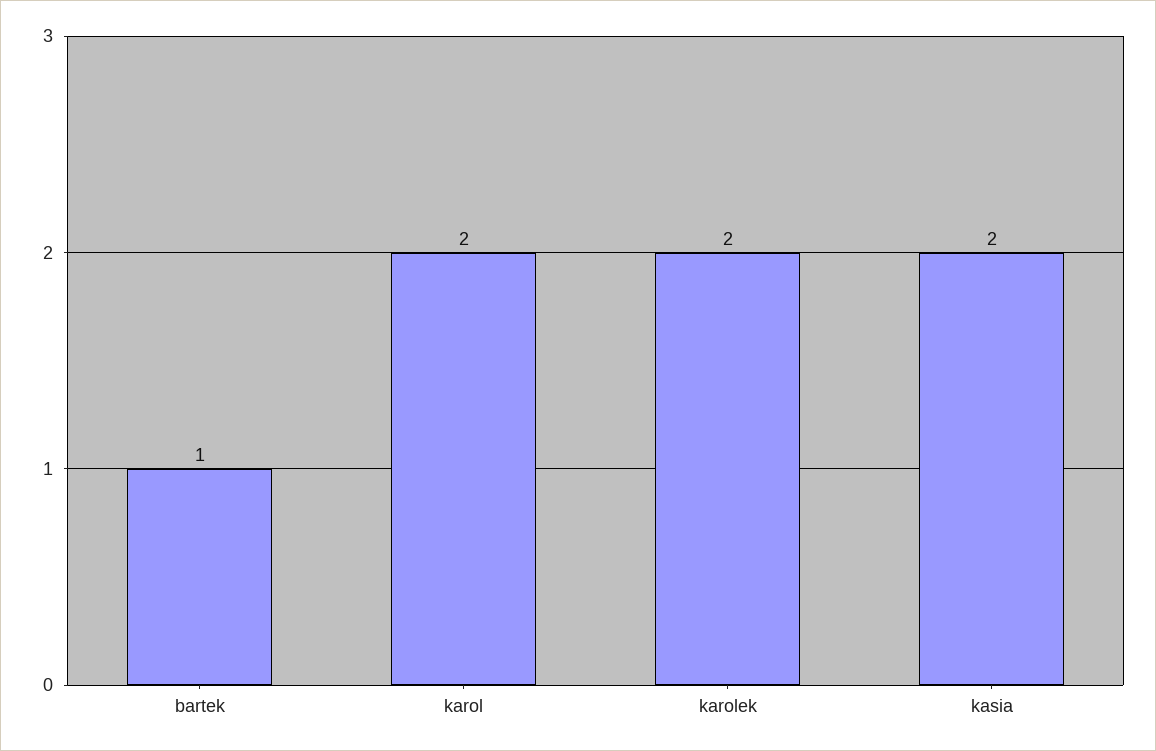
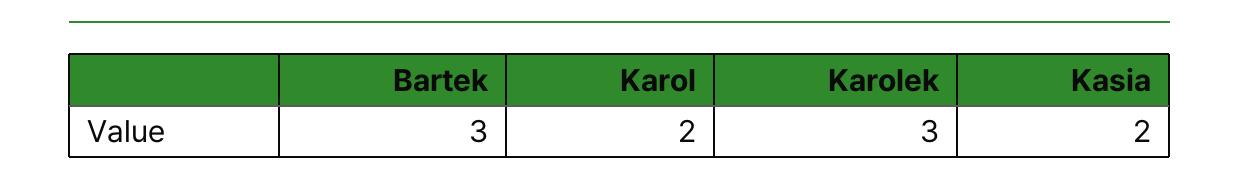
  {
-   "bartek": 1,
+   "bartek": 3,
    "karol": 2,
-   "karolek": 2,
+   "karolek": 3,
    "kasia": 2
  }

